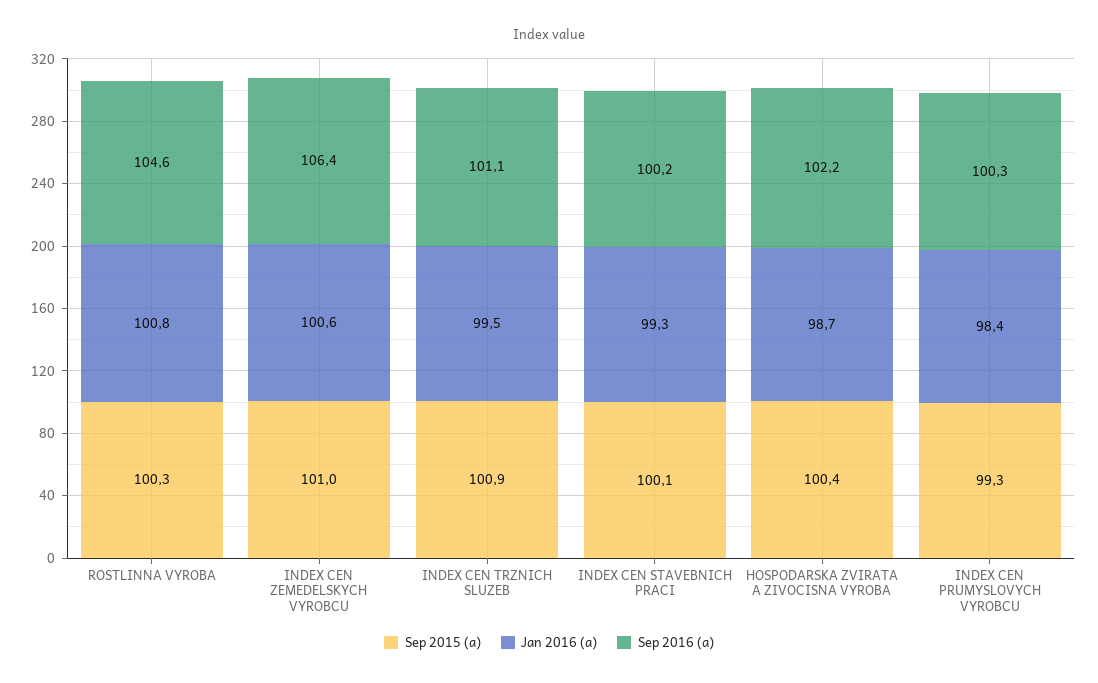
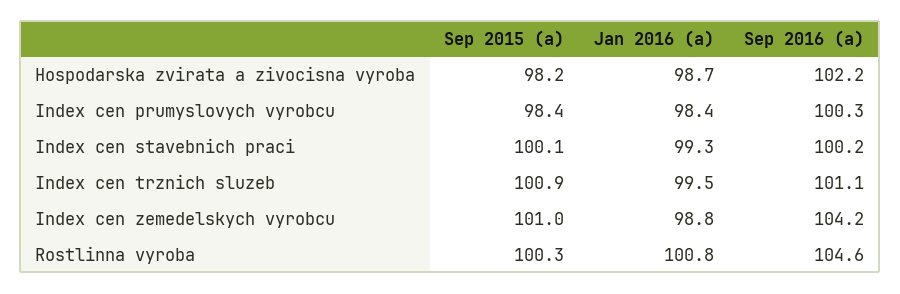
  {
    "Sep 2015 (a)": {
      "ROSTLINNA VYROBA": 100.3,
      "INDEX CEN ZEMEDELSKYCH VYROBCU": 101,
      "INDEX CEN TRZNICH SLUZEB": 100.9,
      "INDEX CEN STAVEBNICH PRACI": 100.1,
-     "HOSPODARSKA ZVIRATA A ZIVOCISNA VYROBA": 100.4,
+     "HOSPODARSKA ZVIRATA A ZIVOCISNA VYROBA": 98.2,
-     "INDEX CEN PRUMYSLOVYCH VYROBCU": 99.3
+     "INDEX CEN PRUMYSLOVYCH VYROBCU": 98.4
    },
    "Jan 2016 (a)": {
      "ROSTLINNA VYROBA": 100.8,
-     "INDEX CEN ZEMEDELSKYCH VYROBCU": 100.6,
+     "INDEX CEN ZEMEDELSKYCH VYROBCU": 98.8,
      "INDEX CEN TRZNICH SLUZEB": 99.5,
      "INDEX CEN STAVEBNICH PRACI": 99.3,
      "HOSPODARSKA ZVIRATA A ZIVOCISNA VYROBA": 98.7,
      "INDEX CEN PRUMYSLOVYCH VYROBCU": 98.4
    },
    "Sep 2016 (a)": {
      "ROSTLINNA VYROBA": 104.6,
-     "INDEX CEN ZEMEDELSKYCH VYROBCU": 106.4,
+     "INDEX CEN ZEMEDELSKYCH VYROBCU": 104.2,
      "INDEX CEN TRZNICH SLUZEB": 101.1,
      "INDEX CEN STAVEBNICH PRACI": 100.2,
      "HOSPODARSKA ZVIRATA A ZIVOCISNA VYROBA": 102.2,
      "INDEX CEN PRUMYSLOVYCH VYROBCU": 100.3
    }
  }

